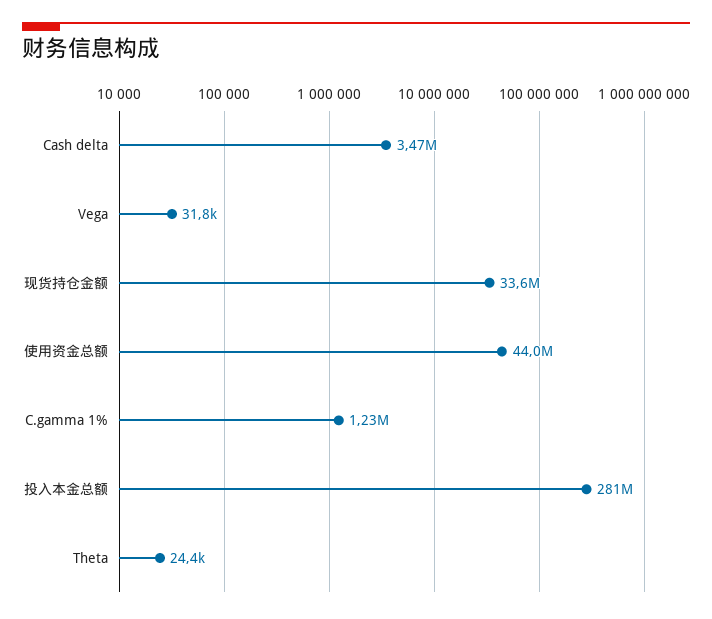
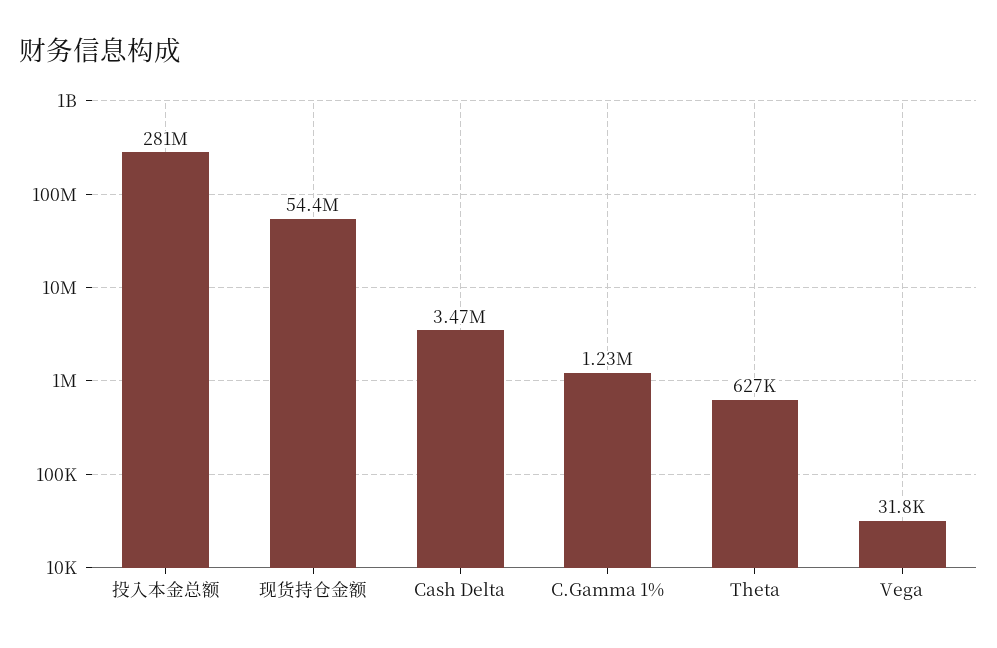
  {
    "Cash delta": 3470000,
    "Vega": 31800,
-   "现货持仓金额": 33600000,
+   "现货持仓金额": 54400000,
-   "使用资金总额": 44000000,
    "C.gamma 1%": 1230000,
    "投入本金总额": 281000000,
-   "Theta": 24400
+   "Theta": 627000
  }

